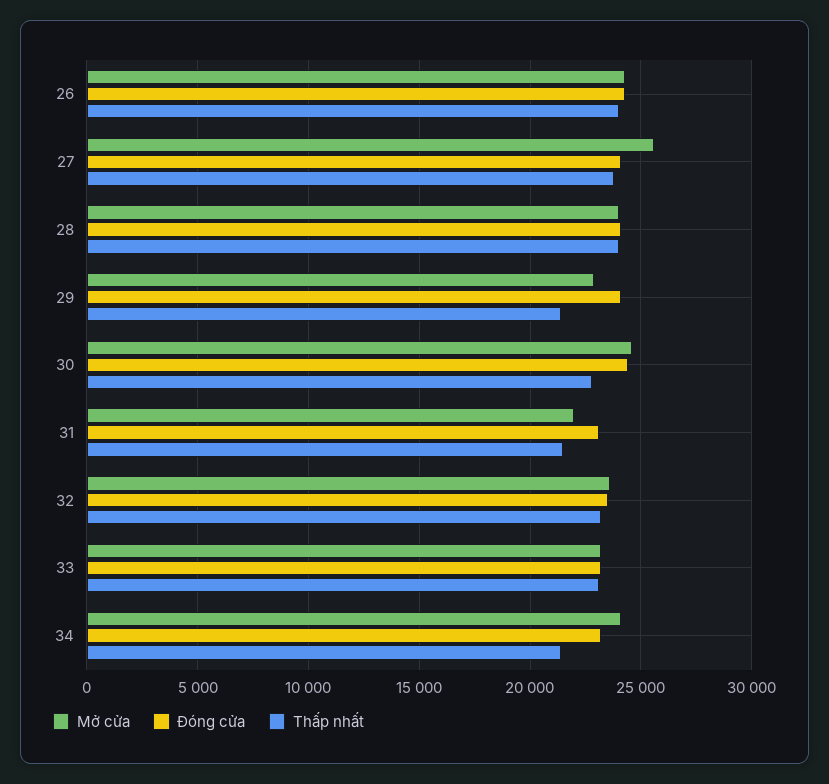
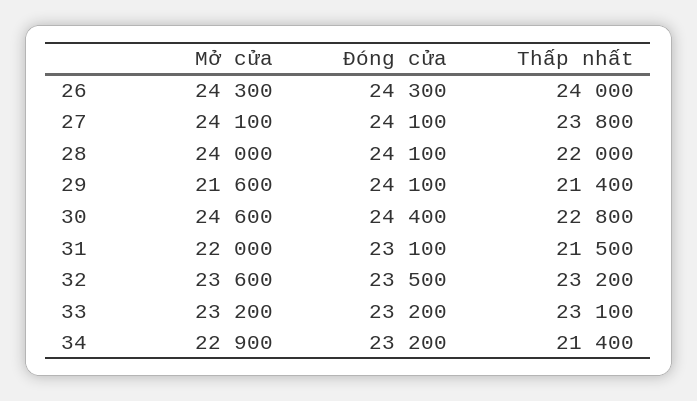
  {
    "Mở cửa": {
      "26": 24300,
-     "27": 25500,
+     "27": 24100,
      "28": 24000,
-     "29": 23000,
+     "29": 21600,
      "30": 24600,
      "31": 22000,
      "32": 23600,
      "33": 23200,
-     "34": 24000
+     "34": 22900
    },
    "Đóng cửa": {
      "26": 24300,
      "27": 24100,
      "28": 24100,
      "29": 24100,
      "30": 24400,
      "31": 23100,
      "32": 23500,
      "33": 23200,
      "34": 23200
    },
    "Thấp nhất": {
      "26": 24000,
      "27": 23800,
-     "28": 24000,
+     "28": 22000,
      "29": 21400,
      "30": 22800,
      "31": 21500,
      "32": 23200,
      "33": 23100,
      "34": 21400
    }
  }

